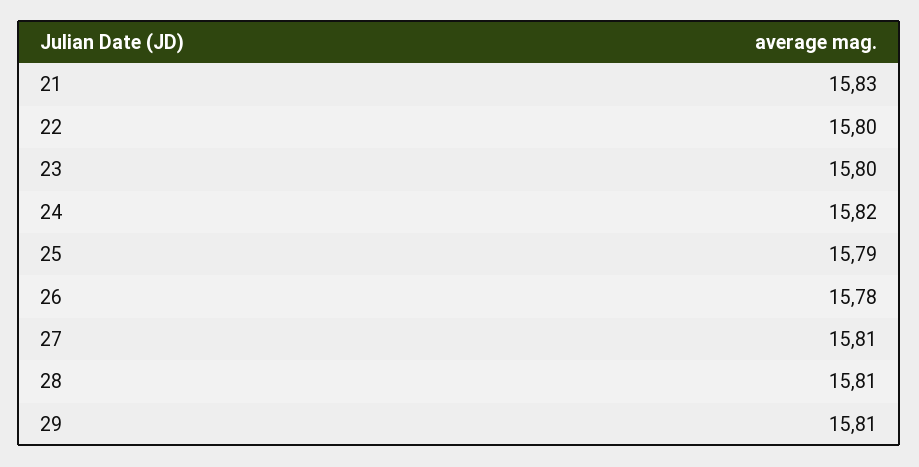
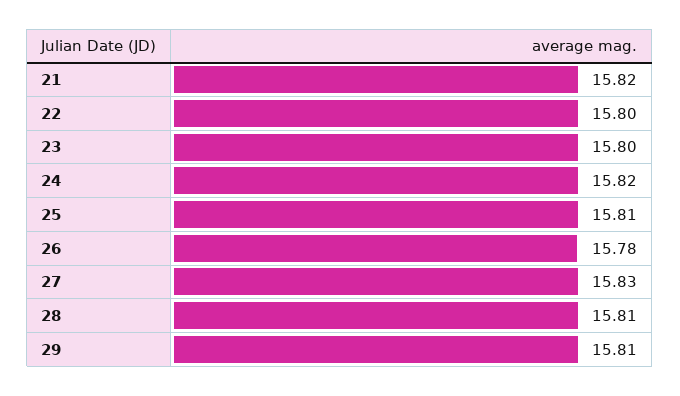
  {
-   "21": 15.83,
+   "21": 15.82,
    "22": 15.8,
    "23": 15.8,
    "24": 15.82,
-   "25": 15.79,
+   "25": 15.81,
    "26": 15.78,
-   "27": 15.81,
+   "27": 15.83,
    "28": 15.81,
    "29": 15.81
  }

